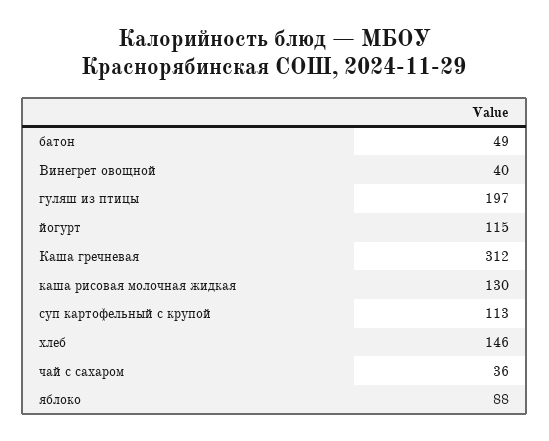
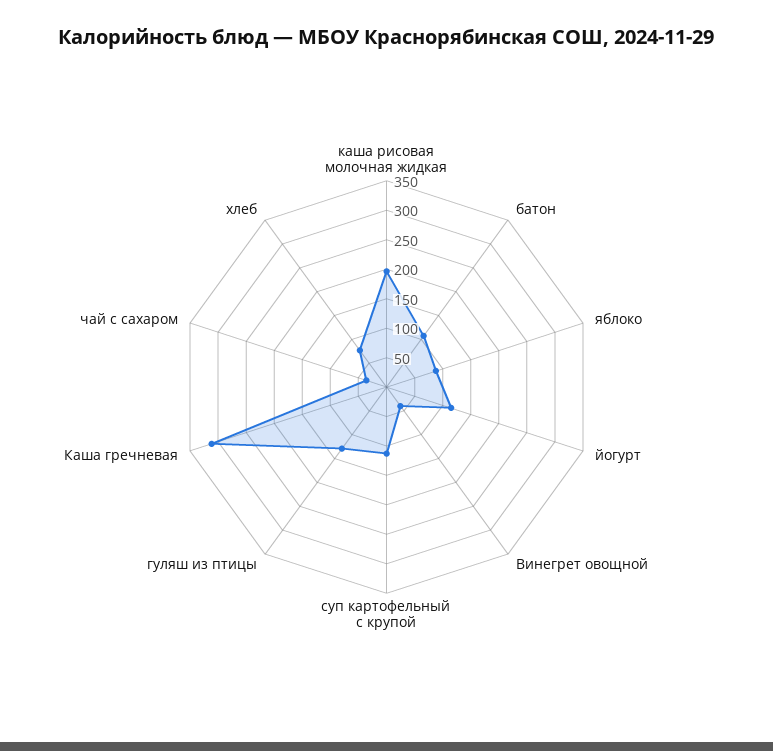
  {
-   "батон": 49,
+   "батон": 100,
    "Винегрет овощной": 40,
-   "гуляш из птицы": 197,
+   "гуляш из птицы": 125,
    "йогурт": 115,
    "Каша гречневая": 312,
-   "каша рисовая молочная жидкая": 130,
+   "каша рисовая молочная жидкая": 200,
    "суп картофельный с крупой": 113,
-   "хлеб": 146,
+   "хлеб": 75,
    "чай с сахаром": 36,
    "яблоко": 88
  }

